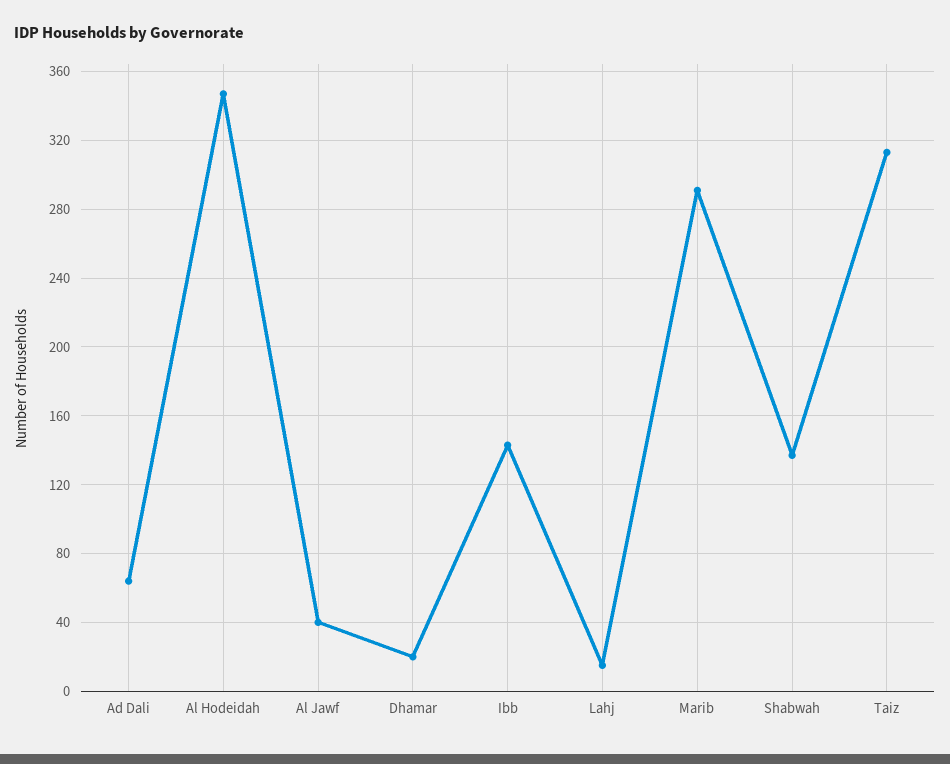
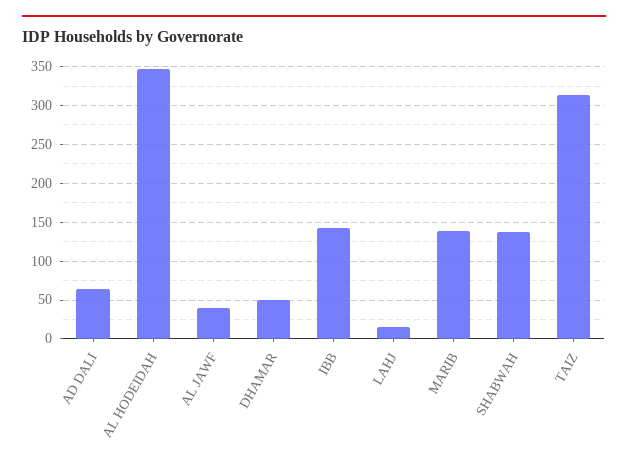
  {
    "Ad Dali": 65,
    "Al Hodeidah": 345,
    "Al Jawf": 40,
-   "Dhamar": 20,
+   "Dhamar": 50,
    "Ibb": 145,
    "Lahj": 15,
-   "Marib": 290,
+   "Marib": 140,
    "Shabwah": 135,
    "Taiz": 315
  }

